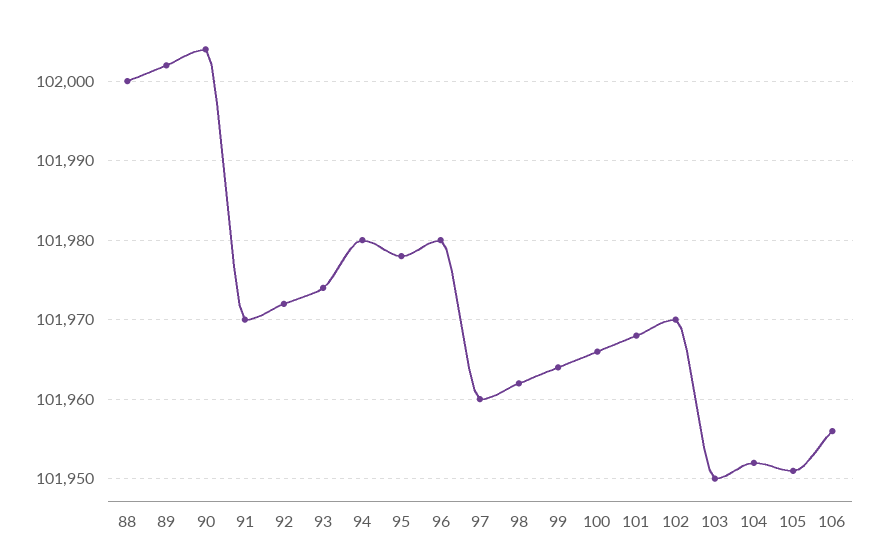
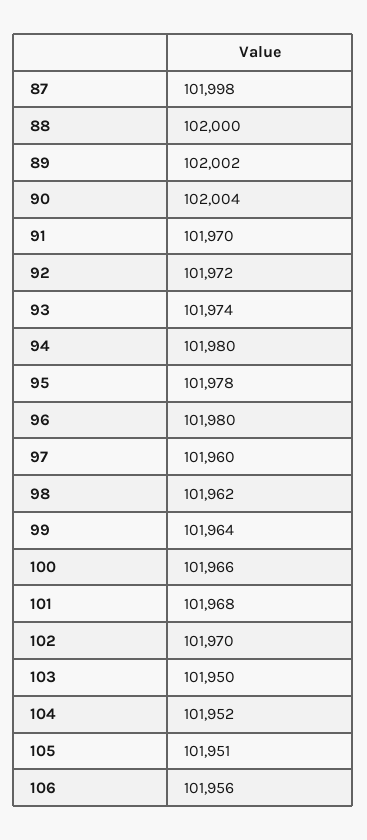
  {
    "88": 102000,
    "89": 102002,
    "90": 102004,
    "91": 101970,
    "92": 101972,
    "93": 101974,
    "94": 101980,
    "95": 101978,
    "96": 101980,
    "97": 101960,
    "98": 101962,
    "99": 101964,
    "100": 101966,
    "101": 101968,
    "102": 101970,
    "103": 101950,
    "104": 101952,
    "105": 101951,
-   "106": 101956
+   "106": 101956,
+   "87": 101998
  }

